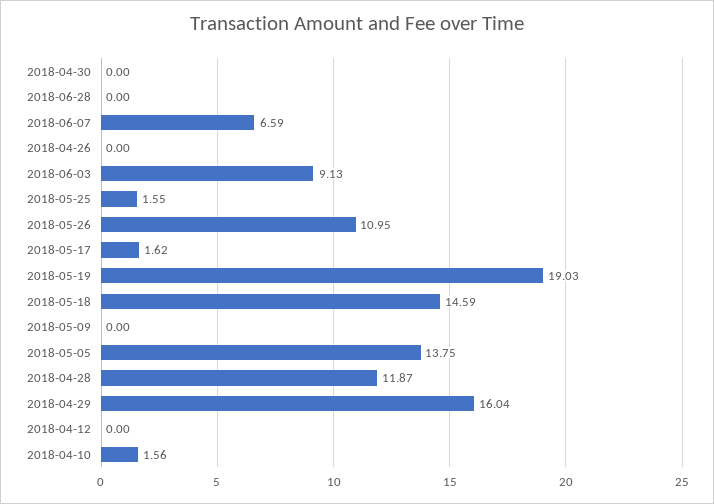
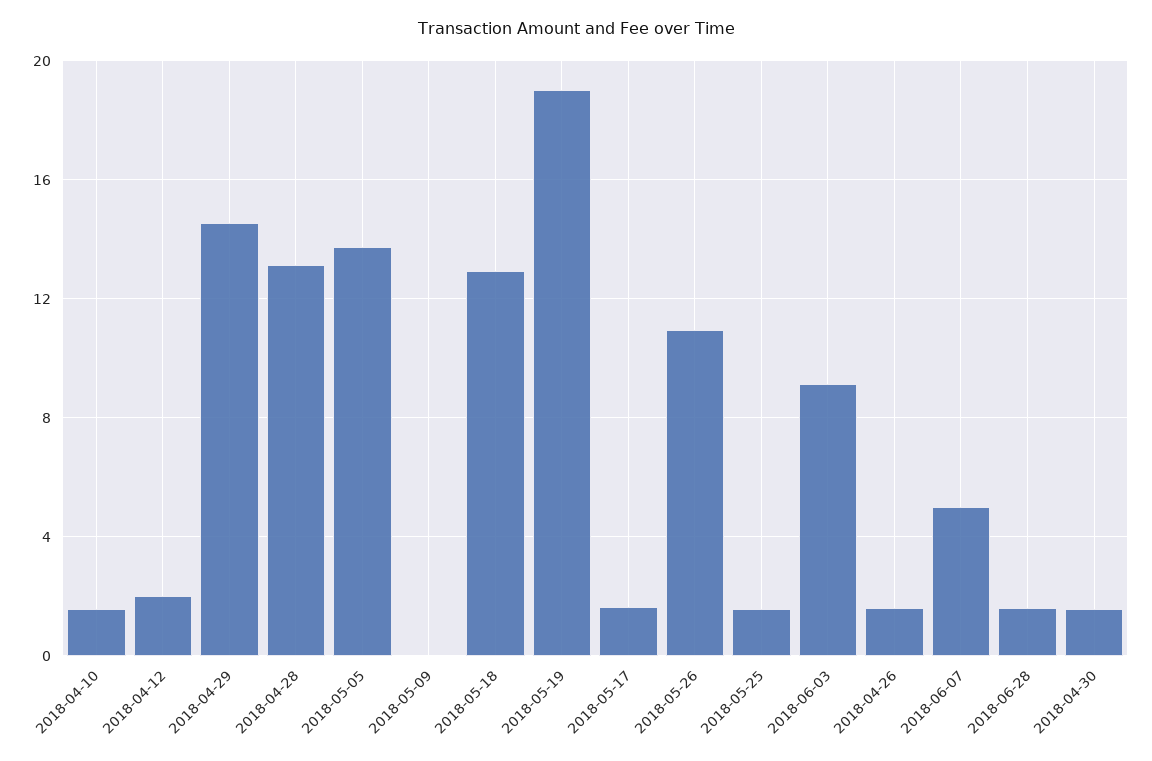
  {
-   "2018-04-30": 0,
+   "2018-04-30": 1.5,
-   "2018-06-28": 0,
+   "2018-06-28": 1.5,
-   "2018-06-07": 6.59,
+   "2018-06-07": 5,
-   "2018-04-26": 0,
+   "2018-04-26": 1.5,
    "2018-06-03": 9.13,
    "2018-05-25": 1.55,
    "2018-05-26": 10.95,
    "2018-05-17": 1.62,
    "2018-05-19": 19.03,
-   "2018-05-18": 14.59,
+   "2018-05-18": 13,
    "2018-05-09": 0,
    "2018-05-05": 13.75,
-   "2018-04-28": 11.87,
+   "2018-04-28": 13,
-   "2018-04-29": 16.04,
+   "2018-04-29": 14.5,
-   "2018-04-12": 0,
+   "2018-04-12": 2,
    "2018-04-10": 1.56
  }

